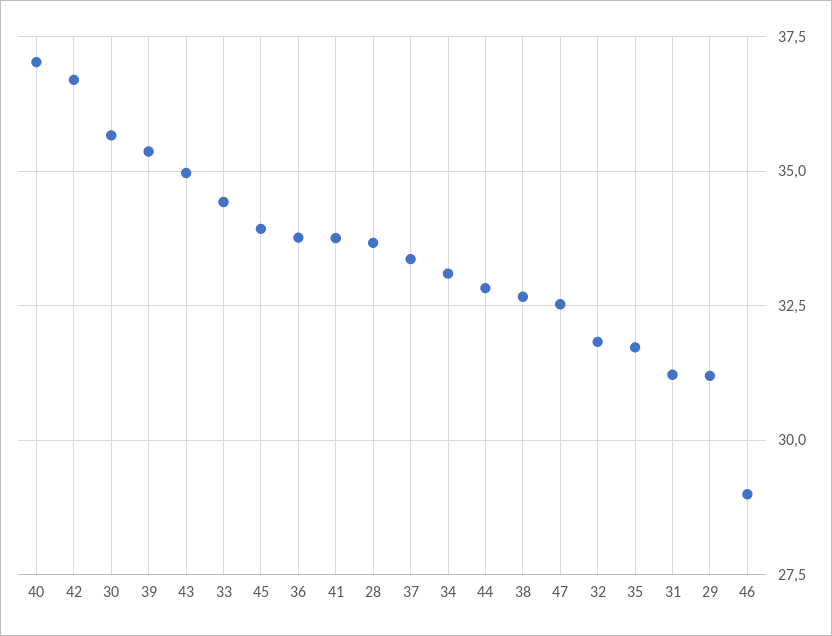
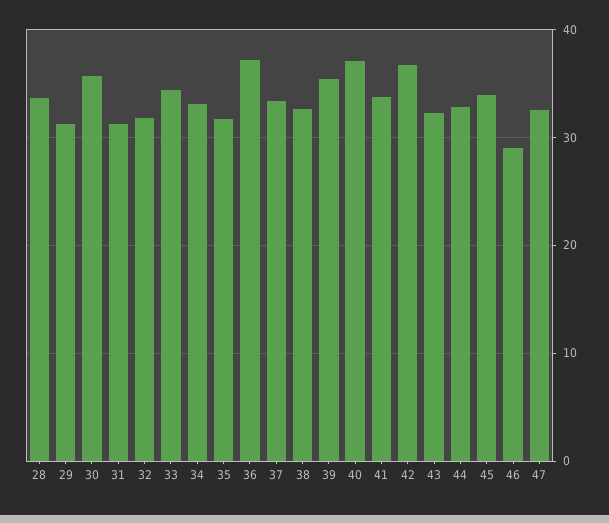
  {
    "40": 37,
    "42": 36.75,
    "30": 35.75,
    "39": 35.25,
-   "43": 35,
+   "43": 32,
    "33": 34.5,
    "45": 34,
-   "36": 33.75,
+   "36": 37,
    "41": 33.75,
    "28": 33.75,
    "37": 33.25,
    "34": 33,
    "44": 32.75,
    "38": 32.75,
    "47": 32.5,
    "32": 31.75,
    "35": 31.75,
    "31": 31.25,
    "29": 31.25,
    "46": 29
  }

